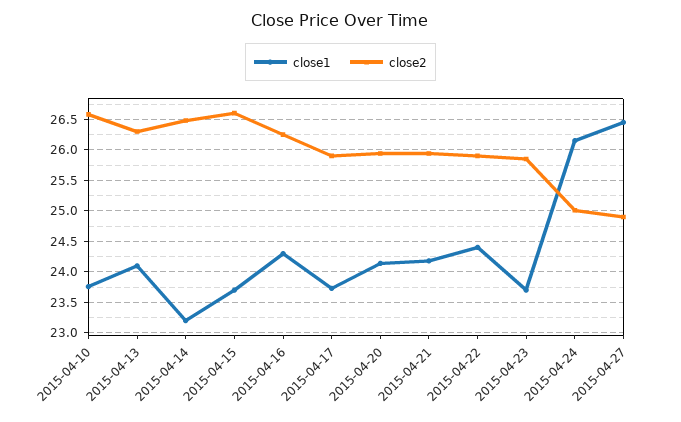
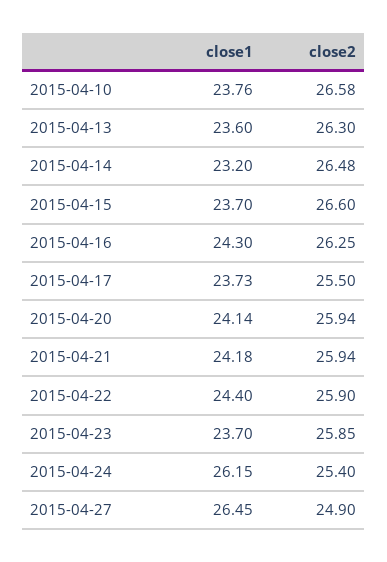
  {
    "close1": {
      "2015-04-10": 23.76,
-     "2015-04-13": 24.1,
+     "2015-04-13": 23.6,
      "2015-04-14": 23.2,
      "2015-04-15": 23.7,
      "2015-04-16": 24.3,
      "2015-04-17": 23.73,
      "2015-04-20": 24.14,
      "2015-04-21": 24.18,
      "2015-04-22": 24.4,
      "2015-04-23": 23.7,
      "2015-04-24": 26.15,
      "2015-04-27": 26.45
    },
    "close2": {
      "2015-04-10": 26.58,
      "2015-04-13": 26.3,
      "2015-04-14": 26.48,
      "2015-04-15": 26.6,
      "2015-04-16": 26.25,
-     "2015-04-17": 25.9,
+     "2015-04-17": 25.5,
      "2015-04-20": 25.94,
      "2015-04-21": 25.94,
      "2015-04-22": 25.9,
      "2015-04-23": 25.85,
-     "2015-04-24": 25,
+     "2015-04-24": 25.4,
      "2015-04-27": 24.9
    }
  }

